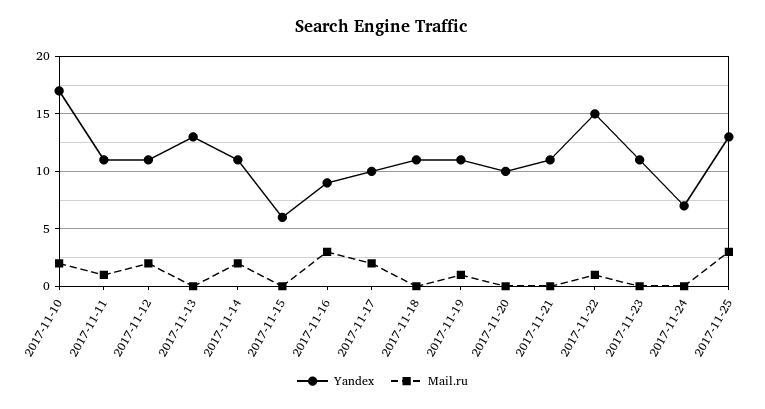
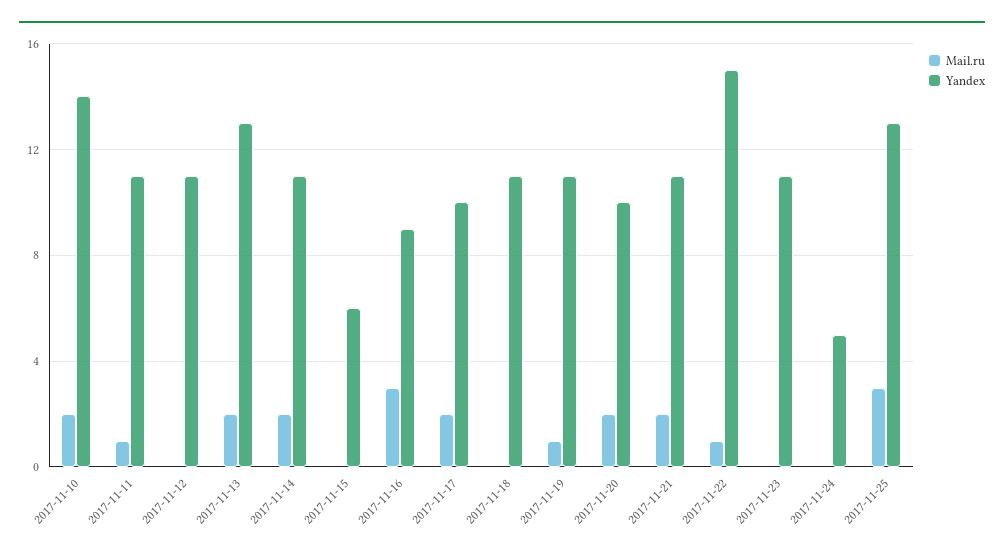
  {
    "Yandex": {
-     "2017-11-10": 17,
+     "2017-11-10": 14,
      "2017-11-11": 11,
      "2017-11-12": 11,
      "2017-11-13": 13,
      "2017-11-14": 11,
      "2017-11-15": 6,
      "2017-11-16": 9,
      "2017-11-17": 10,
      "2017-11-18": 11,
      "2017-11-19": 11,
      "2017-11-20": 10,
      "2017-11-21": 11,
      "2017-11-22": 15,
      "2017-11-23": 11,
-     "2017-11-24": 7,
+     "2017-11-24": 5,
      "2017-11-25": 13
    },
    "Mail.ru": {
      "2017-11-10": 2,
      "2017-11-11": 1,
-     "2017-11-12": 2,
+     "2017-11-12": 0,
-     "2017-11-13": 0,
+     "2017-11-13": 2,
      "2017-11-14": 2,
      "2017-11-15": 0,
      "2017-11-16": 3,
      "2017-11-17": 2,
      "2017-11-18": 0,
      "2017-11-19": 1,
-     "2017-11-20": 0,
+     "2017-11-20": 2,
-     "2017-11-21": 0,
+     "2017-11-21": 2,
      "2017-11-22": 1,
      "2017-11-23": 0,
      "2017-11-24": 0,
      "2017-11-25": 3
    }
  }

